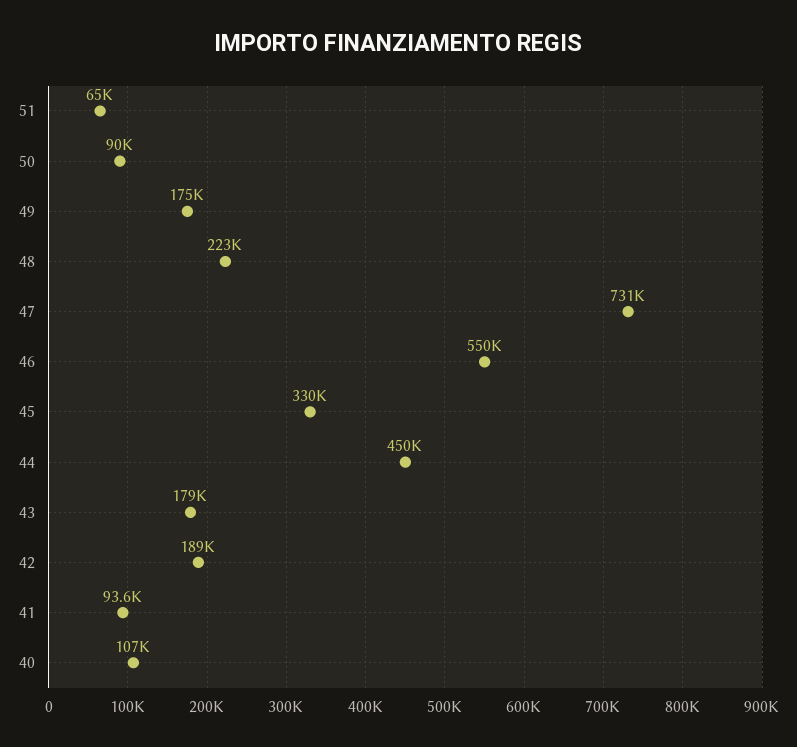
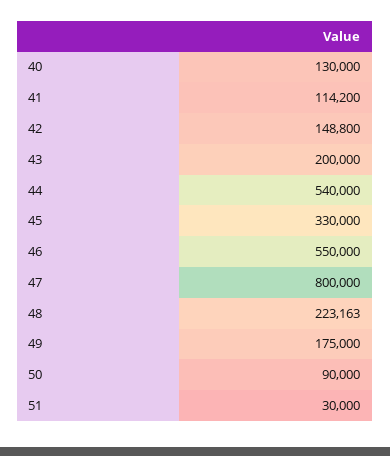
  {
-   "51": 65000,
+   "51": 30000,
    "50": 90000,
    "49": 175000,
    "48": 223163,
-   "47": 731000,
+   "47": 800000,
    "46": 550000,
    "45": 330000,
-   "44": 450000,
+   "44": 540000,
-   "43": 179000,
+   "43": 200000,
-   "42": 189000,
+   "42": 148800,
-   "41": 93600,
+   "41": 114200,
-   "40": 107000
+   "40": 130000
  }

